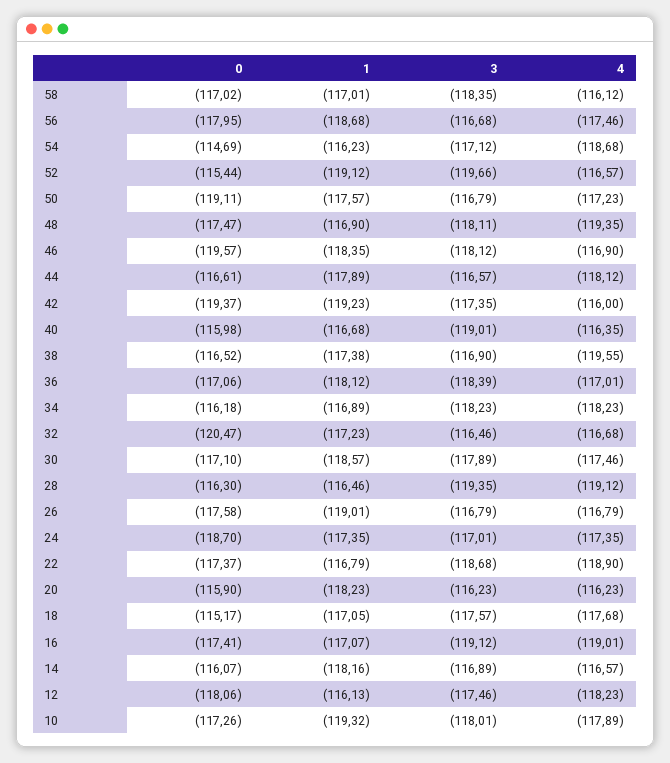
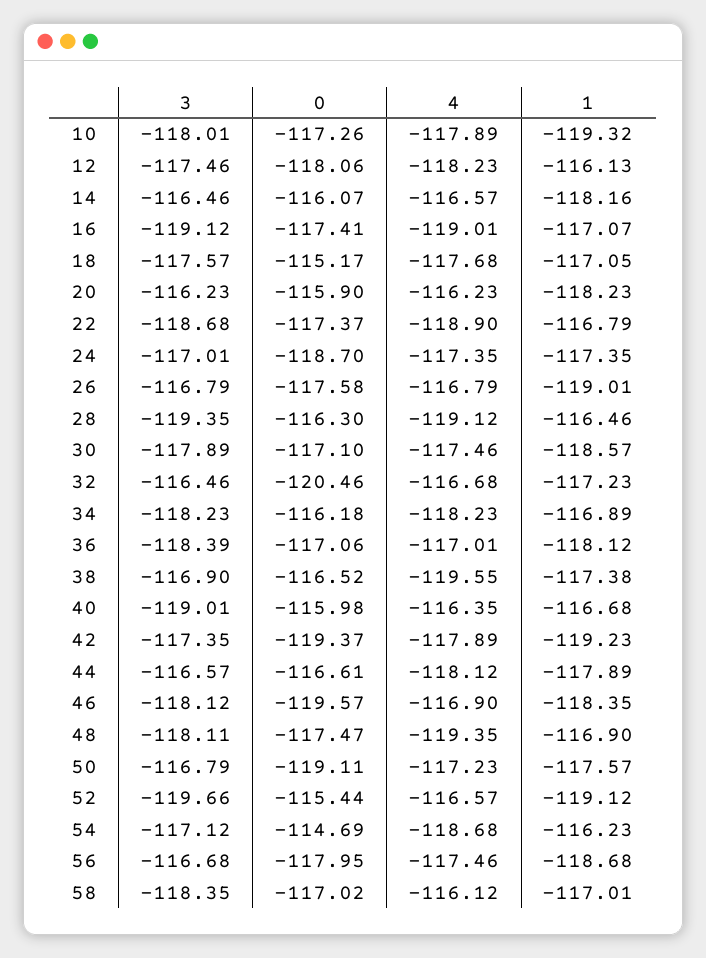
  {
    "0": {
      "58": -117.02,
      "56": -117.95,
      "54": -114.69,
      "52": -115.44,
      "50": -119.11,
      "48": -117.47,
      "46": -119.57,
      "44": -116.61,
      "42": -119.37,
      "40": -115.98,
      "38": -116.52,
      "36": -117.06,
      "34": -116.18,
-     "32": -120.47,
+     "32": -120.46,
      "30": -117.1,
      "28": -116.3,
      "26": -117.58,
      "24": -118.7,
      "22": -117.37,
      "20": -115.9,
      "18": -115.17,
      "16": -117.41,
      "14": -116.07,
      "12": -118.06,
      "10": -117.26
    },
    "1": {
      "58": -117.01,
      "56": -118.68,
      "54": -116.23,
      "52": -119.12,
      "50": -117.57,
      "48": -116.9,
      "46": -118.35,
      "44": -117.89,
      "42": -119.23,
      "40": -116.68,
      "38": -117.38,
      "36": -118.12,
      "34": -116.89,
      "32": -117.23,
      "30": -118.57,
      "28": -116.46,
      "26": -119.01,
      "24": -117.35,
      "22": -116.79,
      "20": -118.23,
      "18": -117.05,
      "16": -117.07,
      "14": -118.16,
      "12": -116.13,
      "10": -119.32
    },
    "3": {
      "58": -118.35,
      "56": -116.68,
      "54": -117.12,
      "52": -119.66,
      "50": -116.79,
      "48": -118.11,
      "46": -118.12,
      "44": -116.57,
      "42": -117.35,
      "40": -119.01,
      "38": -116.9,
      "36": -118.39,
      "34": -118.23,
      "32": -116.46,
      "30": -117.89,
      "28": -119.35,
      "26": -116.79,
      "24": -117.01,
      "22": -118.68,
      "20": -116.23,
      "18": -117.57,
      "16": -119.12,
-     "14": -116.89,
+     "14": -116.46,
      "12": -117.46,
      "10": -118.01
    },
    "4": {
      "58": -116.12,
      "56": -117.46,
      "54": -118.68,
      "52": -116.57,
      "50": -117.23,
      "48": -119.35,
      "46": -116.9,
      "44": -118.12,
-     "42": -116,
+     "42": -117.89,
      "40": -116.35,
      "38": -119.55,
      "36": -117.01,
      "34": -118.23,
      "32": -116.68,
      "30": -117.46,
      "28": -119.12,
      "26": -116.79,
      "24": -117.35,
      "22": -118.9,
      "20": -116.23,
      "18": -117.68,
      "16": -119.01,
      "14": -116.57,
      "12": -118.23,
      "10": -117.89
    }
  }

